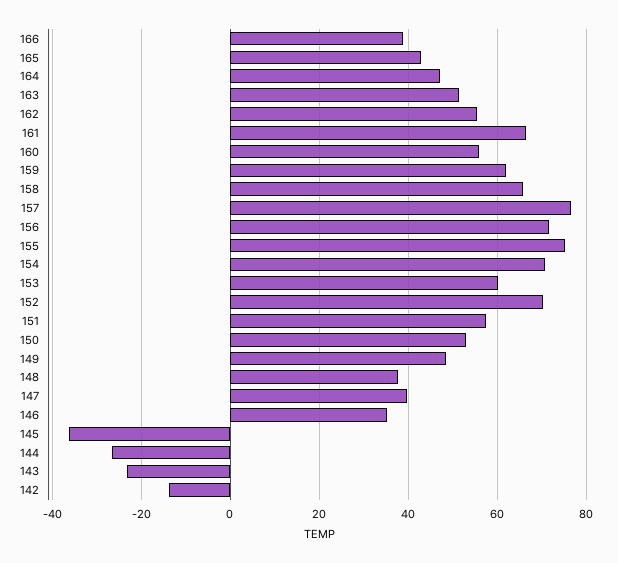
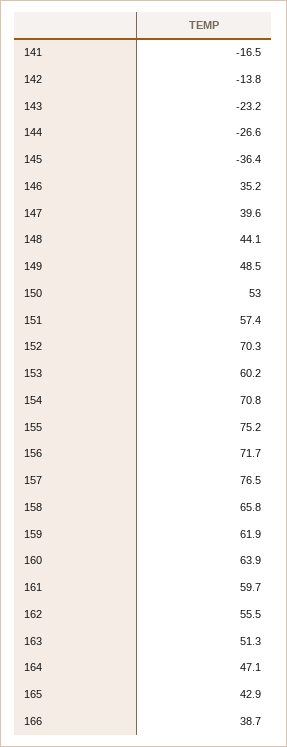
  {
    "166": 38.7,
    "165": 42.9,
    "164": 47.1,
    "163": 51.3,
    "162": 55.5,
-   "161": 66,
+   "161": 59.7,
-   "160": 56,
+   "160": 63.9,
    "159": 61.9,
    "158": 65.8,
    "157": 76.5,
    "156": 71.7,
    "155": 75.2,
    "154": 70.8,
    "153": 60.2,
    "152": 70.3,
    "151": 57.4,
    "150": 53,
    "149": 48.5,
-   "148": 38,
+   "148": 44.1,
    "147": 39.6,
    "146": 35.2,
    "145": -36.4,
    "144": -26.6,
    "143": -23.2,
-   "142": -13.8
+   "142": -13.8,
+   "141": -16.5
  }

